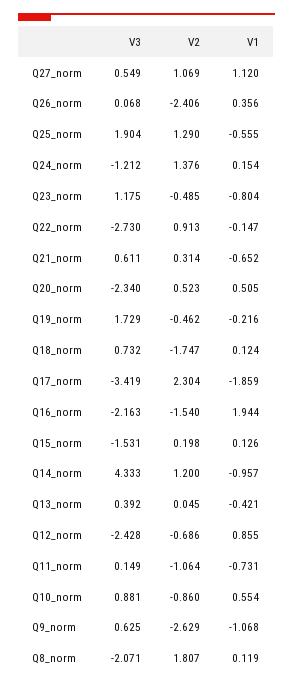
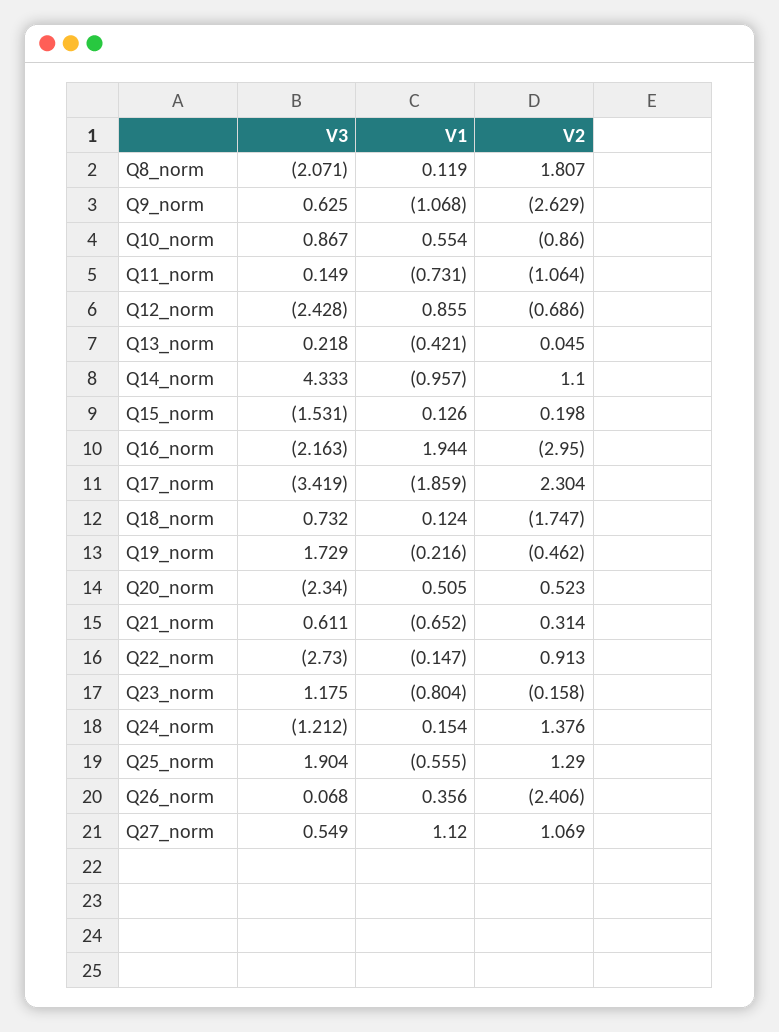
  {
    "V3": {
      "Q27_norm": 0.549,
      "Q26_norm": 0.068,
      "Q25_norm": 1.904,
      "Q24_norm": -1.212,
      "Q23_norm": 1.175,
      "Q22_norm": -2.73,
      "Q21_norm": 0.611,
      "Q20_norm": -2.34,
      "Q19_norm": 1.729,
      "Q18_norm": 0.732,
      "Q17_norm": -3.419,
      "Q16_norm": -2.163,
      "Q15_norm": -1.531,
      "Q14_norm": 4.333,
-     "Q13_norm": 0.392,
+     "Q13_norm": 0.218,
      "Q12_norm": -2.428,
      "Q11_norm": 0.149,
-     "Q10_norm": 0.881,
+     "Q10_norm": 0.867,
      "Q9_norm": 0.625,
      "Q8_norm": -2.071
    },
    "V2": {
      "Q27_norm": 1.069,
      "Q26_norm": -2.406,
      "Q25_norm": 1.29,
      "Q24_norm": 1.376,
-     "Q23_norm": -0.485,
+     "Q23_norm": -0.158,
      "Q22_norm": 0.913,
      "Q21_norm": 0.314,
      "Q20_norm": 0.523,
      "Q19_norm": -0.462,
      "Q18_norm": -1.747,
      "Q17_norm": 2.304,
-     "Q16_norm": -1.54,
+     "Q16_norm": -2.95,
      "Q15_norm": 0.198,
-     "Q14_norm": 1.2,
+     "Q14_norm": 1.1,
      "Q13_norm": 0.045,
      "Q12_norm": -0.686,
      "Q11_norm": -1.064,
      "Q10_norm": -0.86,
      "Q9_norm": -2.629,
      "Q8_norm": 1.807
    },
    "V1": {
      "Q27_norm": 1.12,
      "Q26_norm": 0.356,
      "Q25_norm": -0.555,
      "Q24_norm": 0.154,
      "Q23_norm": -0.804,
      "Q22_norm": -0.147,
      "Q21_norm": -0.652,
      "Q20_norm": 0.505,
      "Q19_norm": -0.216,
      "Q18_norm": 0.124,
      "Q17_norm": -1.859,
      "Q16_norm": 1.944,
      "Q15_norm": 0.126,
      "Q14_norm": -0.957,
      "Q13_norm": -0.421,
      "Q12_norm": 0.855,
      "Q11_norm": -0.731,
      "Q10_norm": 0.554,
      "Q9_norm": -1.068,
      "Q8_norm": 0.119
    }
  }

